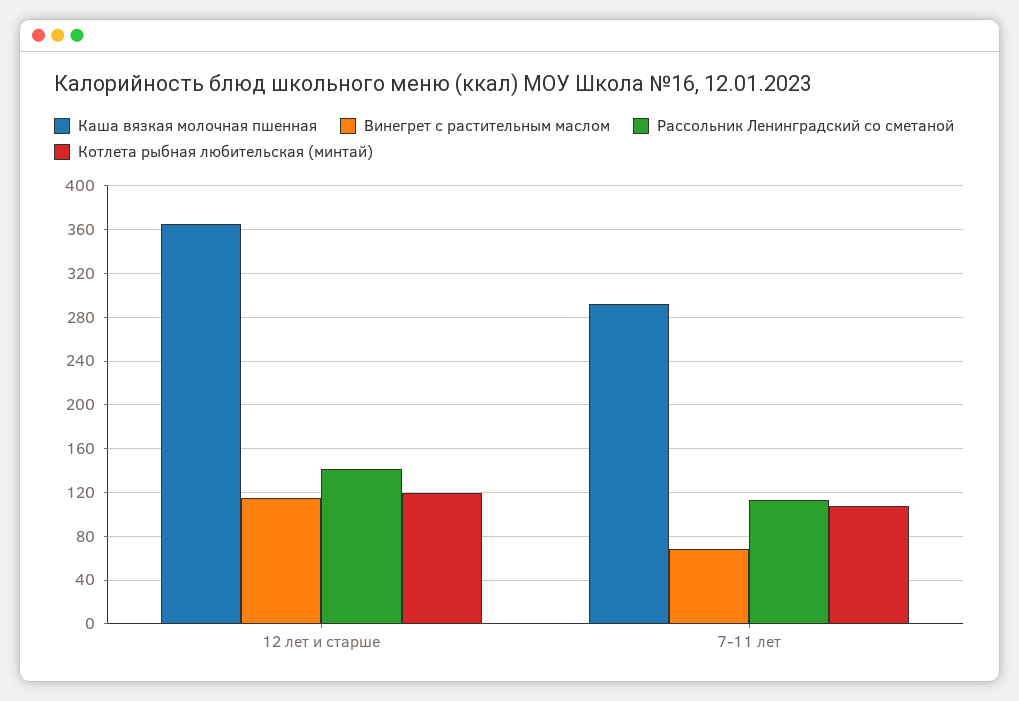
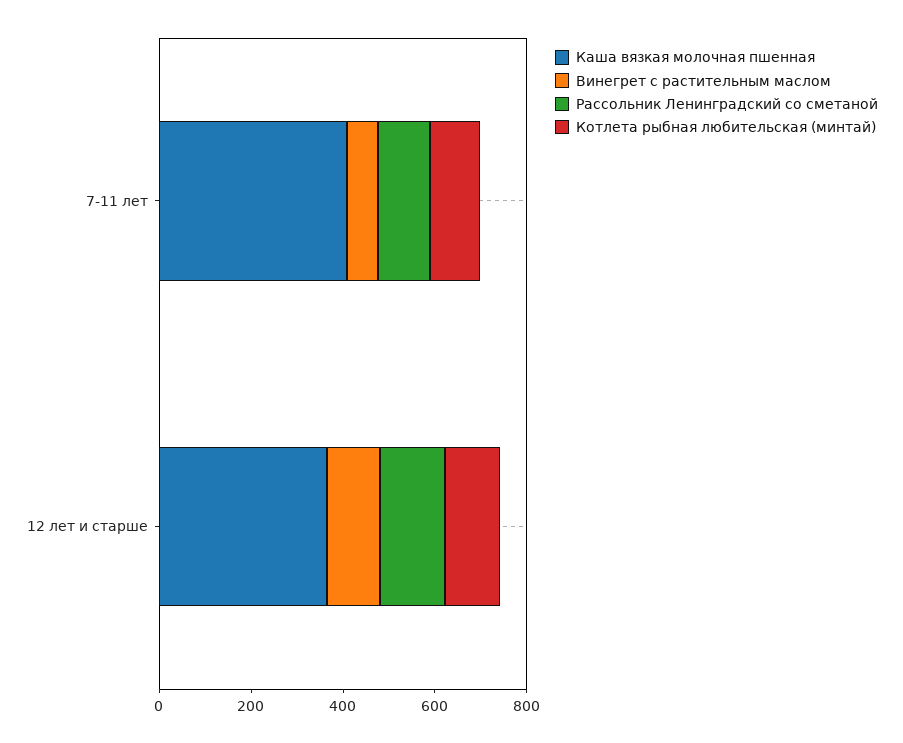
  {
    "Каша вязкая молочная пшенная": {
      "12 лет и старше": 370,
-     "7-11 лет": 290
+     "7-11 лет": 400
    },
    "Винегрет с растительным маслом": {
      "12 лет и старше": 110,
      "7-11 лет": 70
    },
    "Рассольник Ленинградский со сметаной": {
      "12 лет и старше": 140,
      "7-11 лет": 110
    },
    "Котлета рыбная любительская (минтай)": {
      "12 лет и старше": 120,
      "7-11 лет": 110
    }
  }

